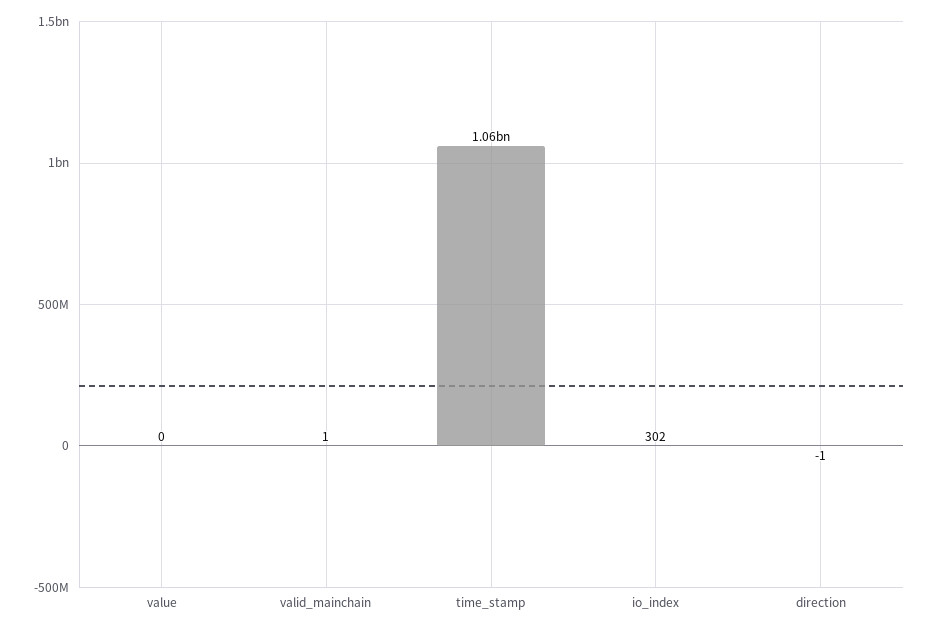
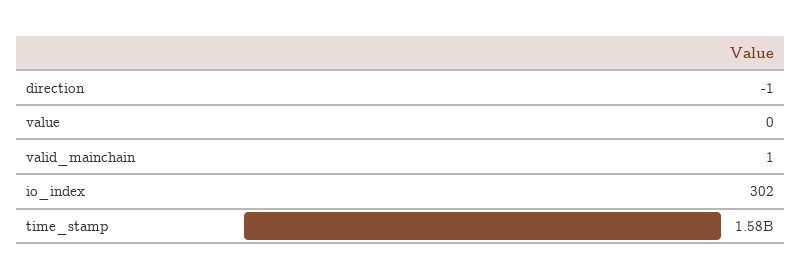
  {
    "value": 0,
    "valid_mainchain": 1,
-   "time_stamp": 1060000000,
+   "time_stamp": 1580000000,
    "io_index": 302,
    "direction": -1
  }

